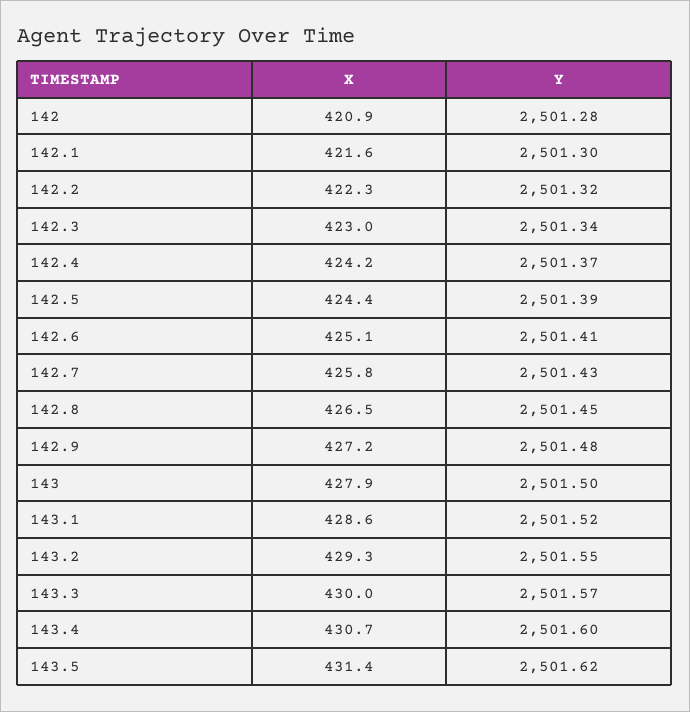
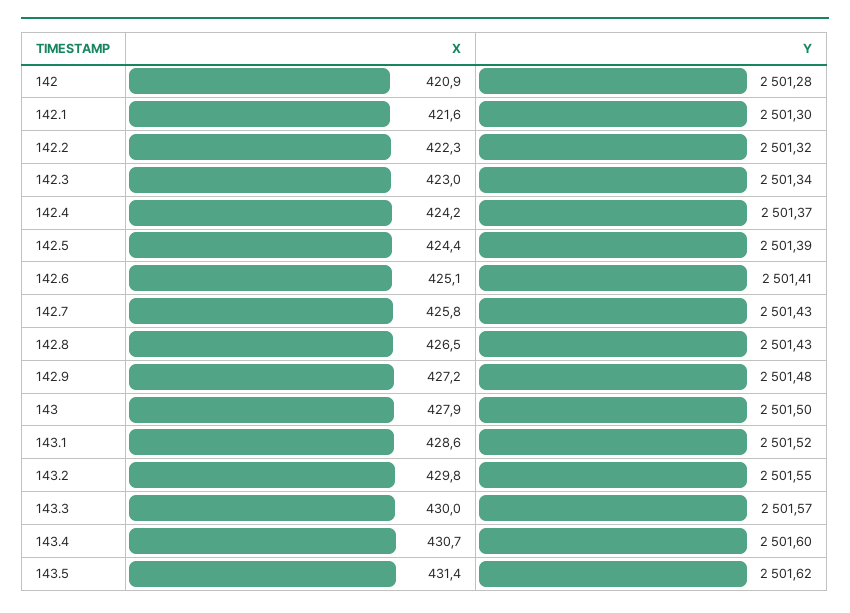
  {
    "X": {
      "142": 420.9,
      "142.1": 421.6,
      "142.2": 422.3,
      "142.3": 423,
      "142.4": 424.2,
      "142.5": 424.4,
      "142.6": 425.1,
      "142.7": 425.8,
      "142.8": 426.5,
      "142.9": 427.2,
      "143": 427.9,
      "143.1": 428.6,
-     "143.2": 429.3,
+     "143.2": 429.8,
      "143.3": 430,
      "143.4": 430.7,
      "143.5": 431.4
    },
    "Y": {
      "142": 2501.28,
      "142.1": 2501.3,
      "142.2": 2501.32,
      "142.3": 2501.34,
      "142.4": 2501.37,
      "142.5": 2501.39,
      "142.6": 2501.41,
      "142.7": 2501.43,
-     "142.8": 2501.45,
+     "142.8": 2501.43,
      "142.9": 2501.48,
      "143": 2501.5,
      "143.1": 2501.52,
      "143.2": 2501.55,
      "143.3": 2501.57,
      "143.4": 2501.6,
      "143.5": 2501.62
    }
  }

